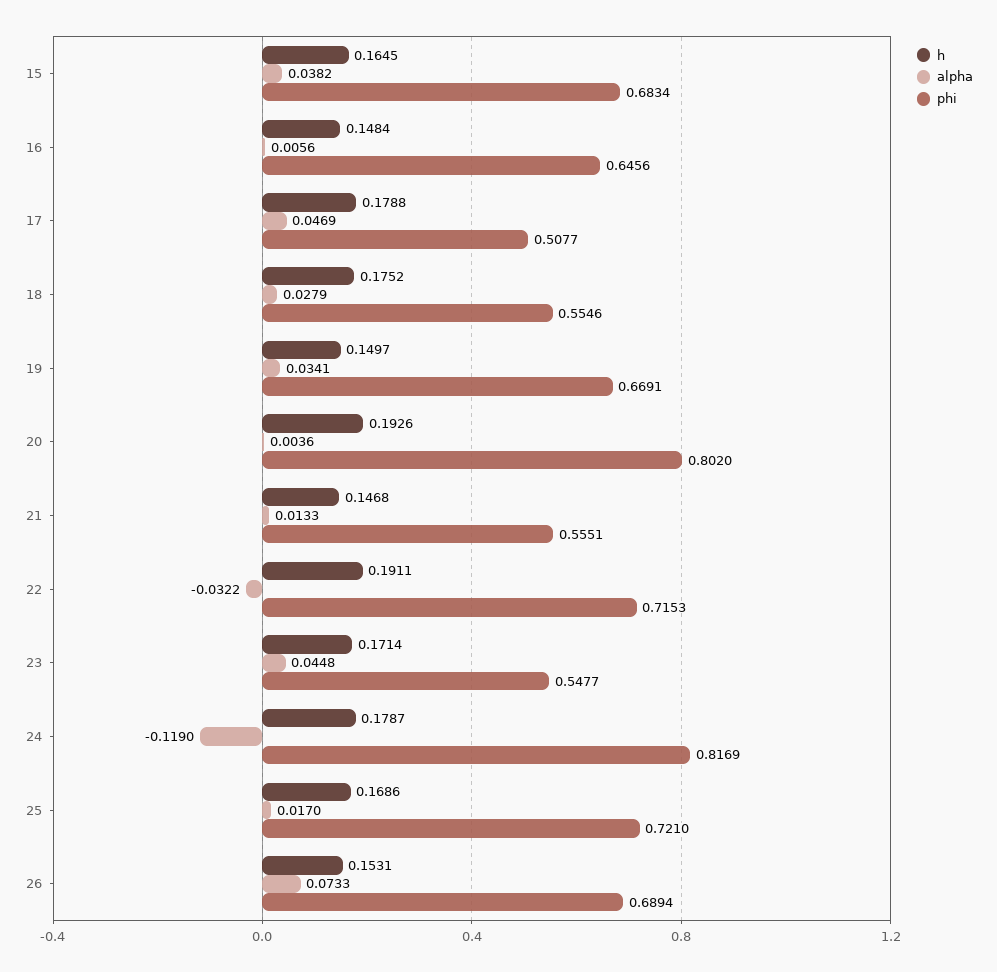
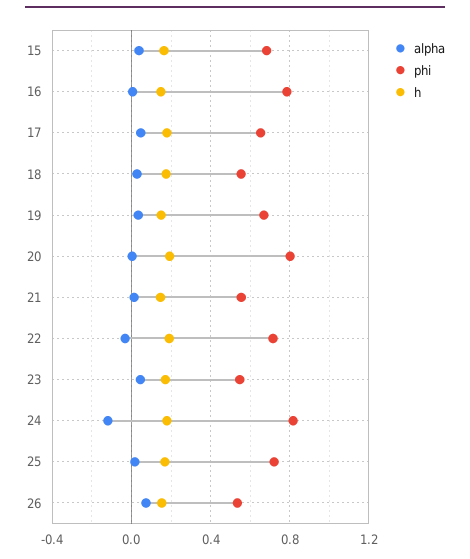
  {
    "h": {
      "15": 0.1645,
      "16": 0.1484,
      "17": 0.1788,
      "18": 0.1752,
      "19": 0.1497,
      "20": 0.1926,
      "21": 0.1468,
      "22": 0.1911,
      "23": 0.1714,
      "24": 0.1787,
      "25": 0.1686,
      "26": 0.1531
    },
    "alpha": {
      "15": 0.0382,
      "16": 0.0056,
      "17": 0.0469,
      "18": 0.0279,
      "19": 0.0341,
      "20": 0.0036,
      "21": 0.0133,
      "22": -0.0322,
      "23": 0.0448,
      "24": -0.119,
      "25": 0.017,
      "26": 0.0733
    },
    "phi": {
      "15": 0.6834,
-     "16": 0.6456,
+     "16": 0.8,
-     "17": 0.5077,
+     "17": 0.65,
      "18": 0.5546,
      "19": 0.6691,
      "20": 0.802,
      "21": 0.5551,
      "22": 0.7153,
      "23": 0.5477,
      "24": 0.8169,
      "25": 0.721,
-     "26": 0.6894
+     "26": 0.55
    }
  }

